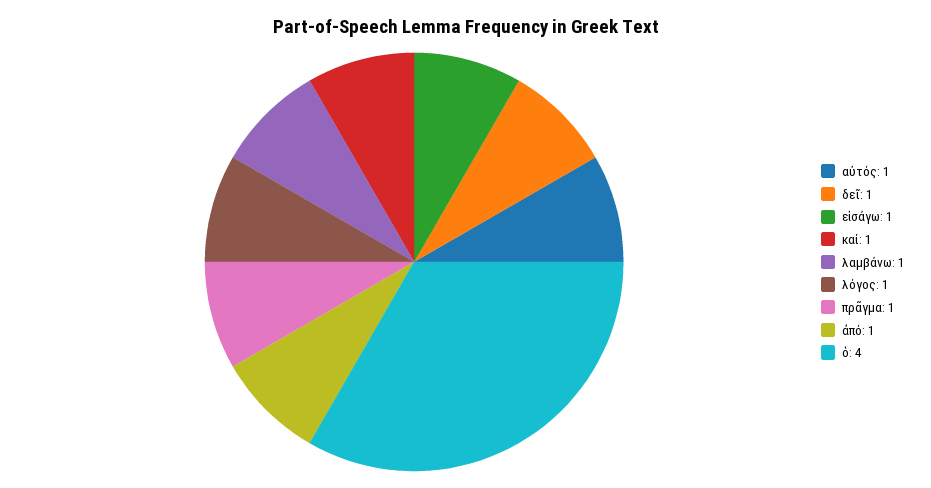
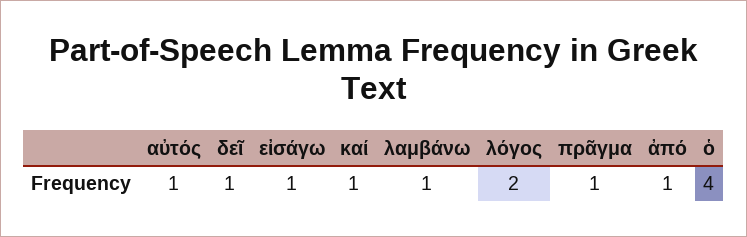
  {
    "αὐτός": 1,
    "δεῖ": 1,
    "εἰσάγω": 1,
    "καί": 1,
    "λαμβάνω": 1,
-   "λόγος": 1,
+   "λόγος": 2,
    "πρᾶγμα": 1,
    "ἀπό": 1,
    "ὁ": 4
  }

